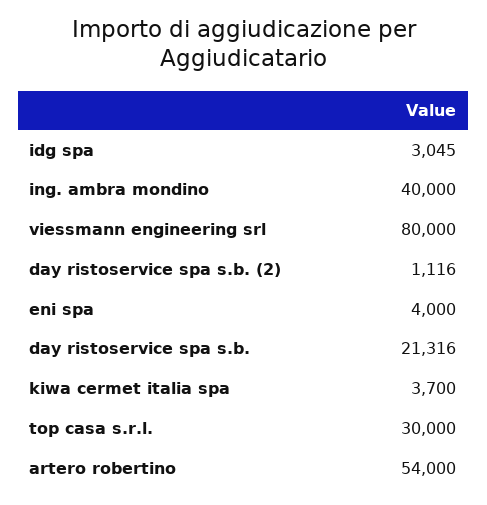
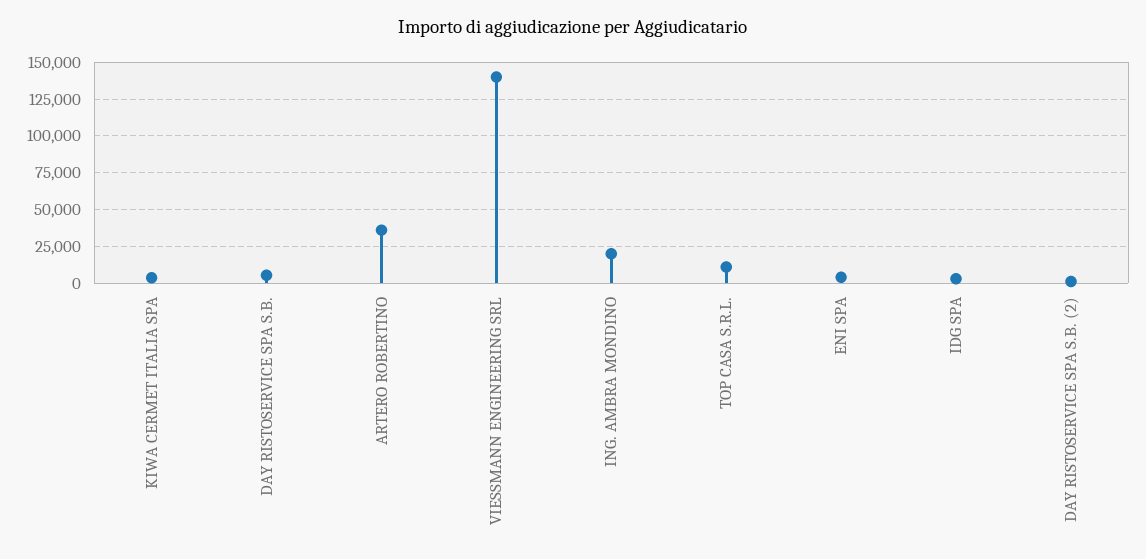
  {
    "idg spa": 3045,
-   "ing. ambra mondino": 40000,
+   "ing. ambra mondino": 20000,
-   "viessmann engineering srl": 80000,
+   "viessmann engineering srl": 140000,
    "day ristoservice spa s.b. (2)": 1116,
    "eni spa": 4000,
-   "day ristoservice spa s.b.": 21316,
+   "day ristoservice spa s.b.": 5000,
    "kiwa cermet italia spa": 3700,
-   "top casa s.r.l.": 30000,
+   "top casa s.r.l.": 10000,
-   "artero robertino": 54000
+   "artero robertino": 35000
  }

